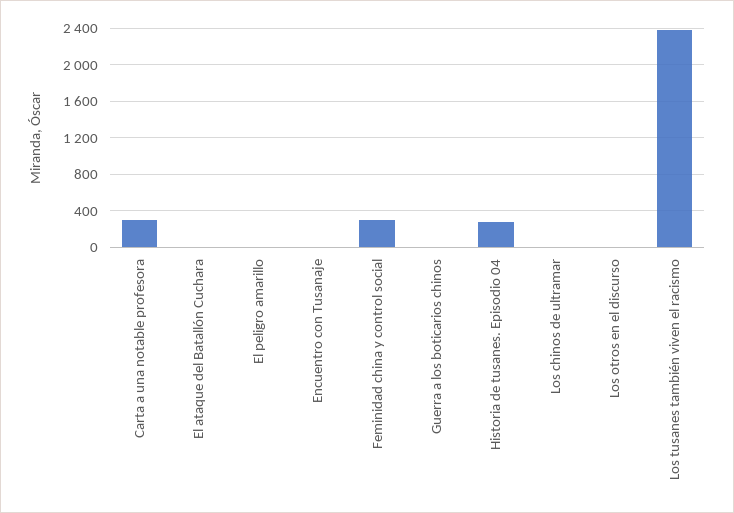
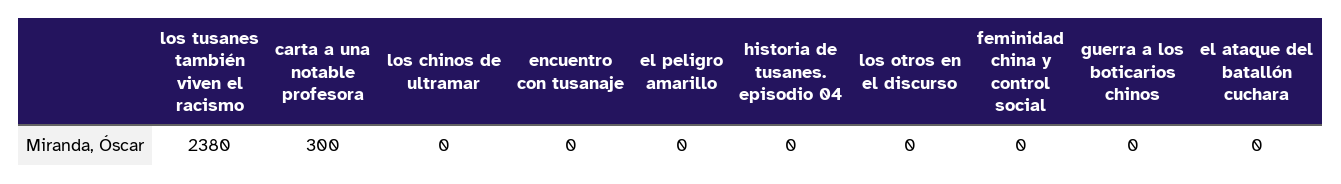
  {
    "Carta a una notable profesora": 300,
    "El ataque del Batallón Cuchara": 0,
    "El peligro amarillo": 0,
    "Encuentro con Tusanaje": 0,
-   "Feminidad china y control social": 300,
+   "Feminidad china y control social": 0,
    "Guerra a los boticarios chinos": 0,
-   "Historia de tusanes. Episodio 04": 300,
+   "Historia de tusanes. Episodio 04": 0,
    "Los chinos de ultramar": 0,
    "Los otros en el discurso": 0,
    "Los tusanes también viven el racismo": 2380
  }

